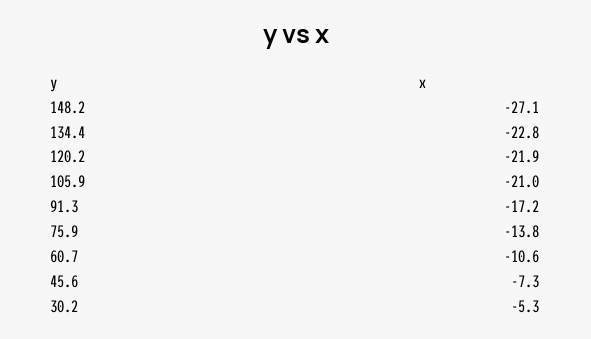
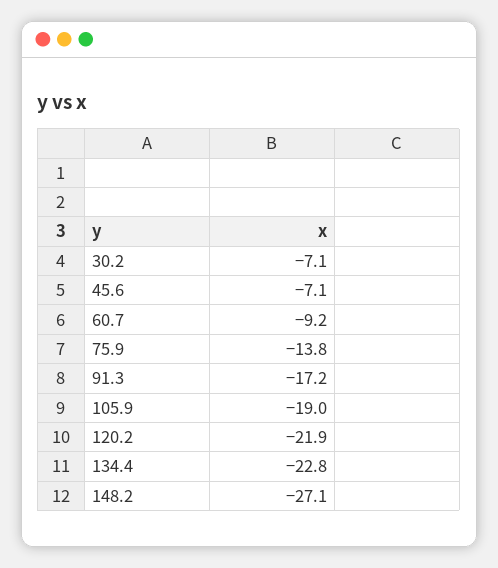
  {
    "148.2": -27.1,
    "134.4": -22.8,
    "120.2": -21.9,
-   "105.9": -21,
+   "105.9": -19,
    "91.3": -17.2,
    "75.9": -13.8,
-   "60.7": -10.6,
+   "60.7": -9.2,
-   "45.6": -7.3,
+   "45.6": -7.1,
-   "30.2": -5.3
+   "30.2": -7.1
  }

